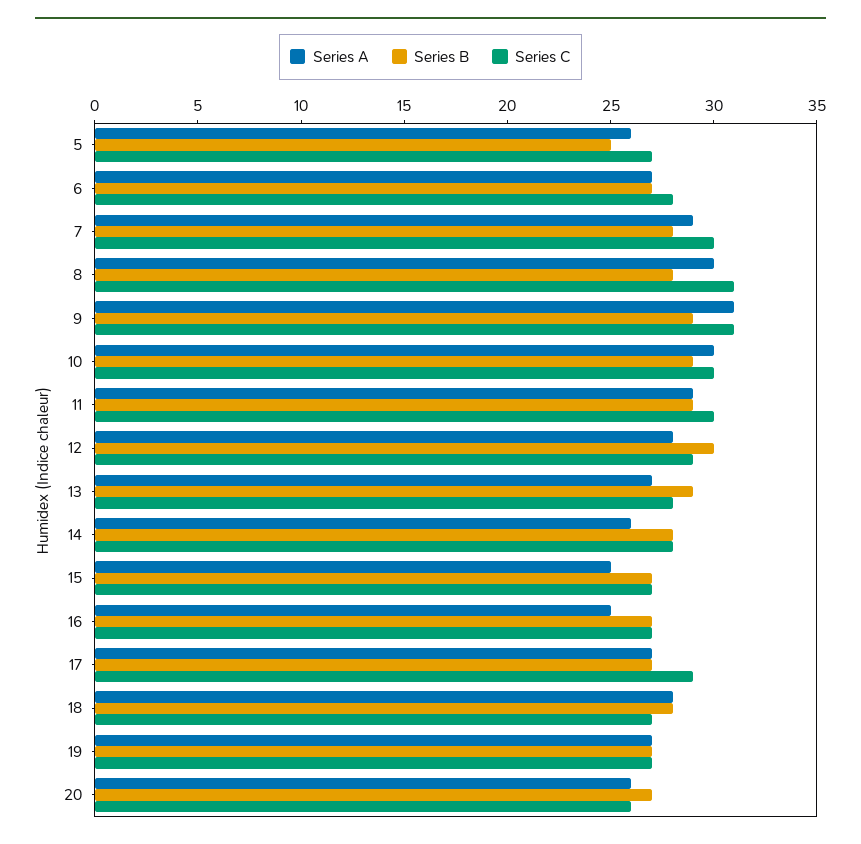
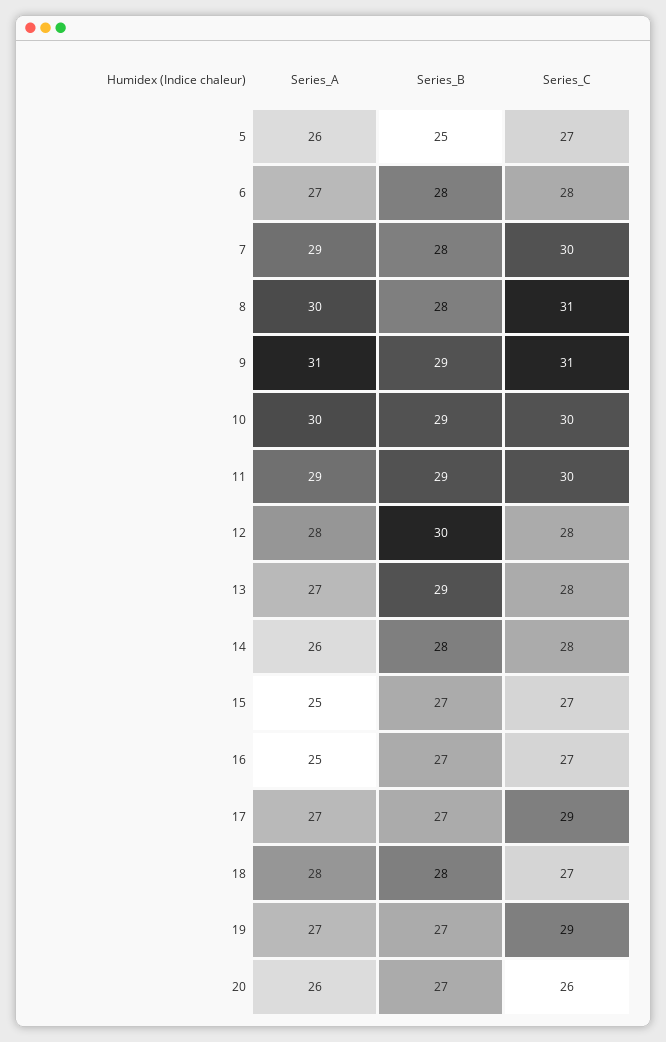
  {
    "Series A": {
      "5": 26,
      "6": 27,
      "7": 29,
      "8": 30,
      "9": 31,
      "10": 30,
      "11": 29,
      "12": 28,
      "13": 27,
      "14": 26,
      "15": 25,
      "16": 25,
      "17": 27,
      "18": 28,
      "19": 27,
      "20": 26
    },
    "Series B": {
      "5": 25,
-     "6": 27,
+     "6": 28,
      "7": 28,
      "8": 28,
      "9": 29,
      "10": 29,
      "11": 29,
      "12": 30,
      "13": 29,
      "14": 28,
      "15": 27,
      "16": 27,
      "17": 27,
      "18": 28,
      "19": 27,
      "20": 27
    },
    "Series C": {
      "5": 27,
      "6": 28,
      "7": 30,
      "8": 31,
      "9": 31,
      "10": 30,
      "11": 30,
-     "12": 29,
+     "12": 28,
      "13": 28,
      "14": 28,
      "15": 27,
      "16": 27,
      "17": 29,
      "18": 27,
-     "19": 27,
+     "19": 29,
      "20": 26
    }
  }

